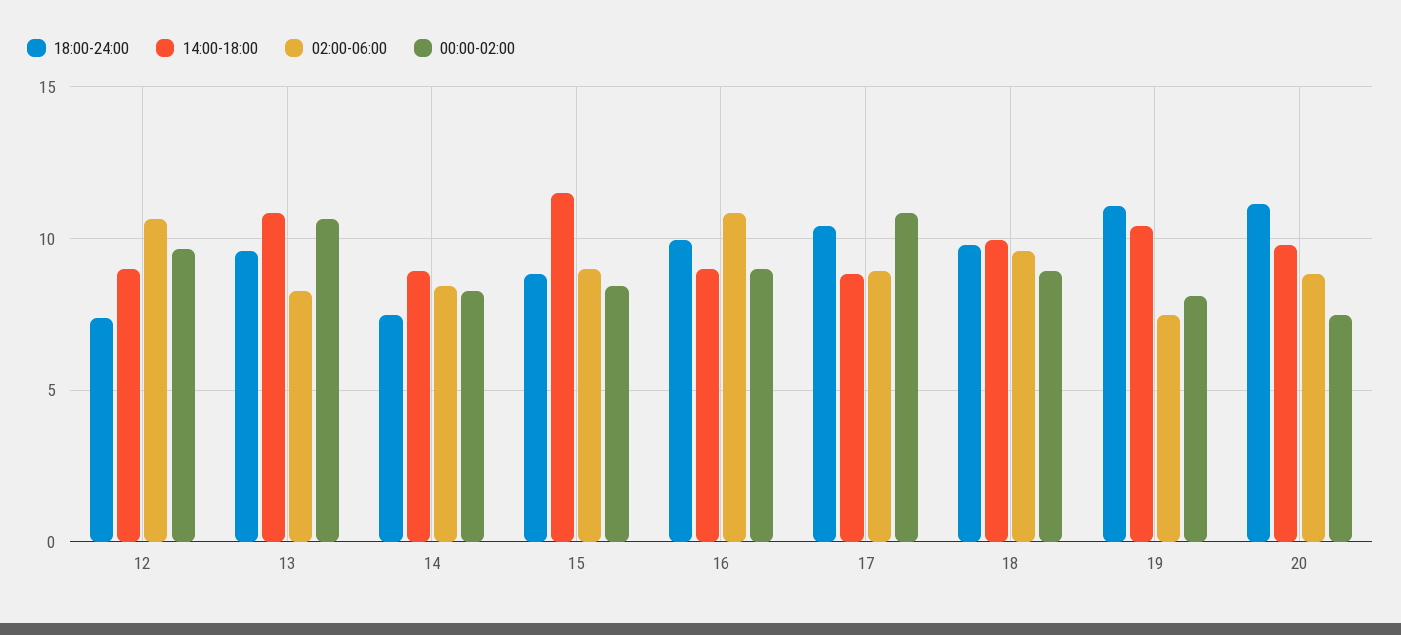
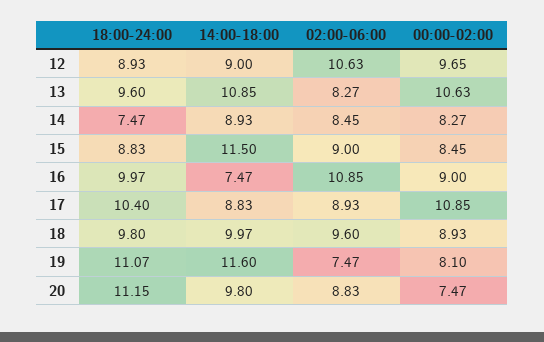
  {
    "18:00-24:00": {
-     "12": 7.5,
+     "12": 8.93,
      "13": 9.6,
      "14": 7.47,
      "15": 8.83,
      "16": 9.97,
      "17": 10.4,
      "18": 9.8,
      "19": 11.07,
      "20": 11.15
    },
    "14:00-18:00": {
      "12": 9,
      "13": 10.85,
      "14": 8.93,
      "15": 11.5,
-     "16": 9,
+     "16": 7.47,
      "17": 8.83,
      "18": 9.97,
-     "19": 10.5,
+     "19": 11.6,
      "20": 9.8
    },
    "02:00-06:00": {
      "12": 10.63,
      "13": 8.27,
      "14": 8.45,
      "15": 9,
      "16": 10.85,
      "17": 8.93,
      "18": 9.6,
      "19": 7.47,
      "20": 8.83
    },
    "00:00-02:00": {
      "12": 9.65,
      "13": 10.63,
      "14": 8.27,
      "15": 8.45,
      "16": 9,
      "17": 10.85,
      "18": 8.93,
      "19": 8.1,
      "20": 7.47
    }
  }

